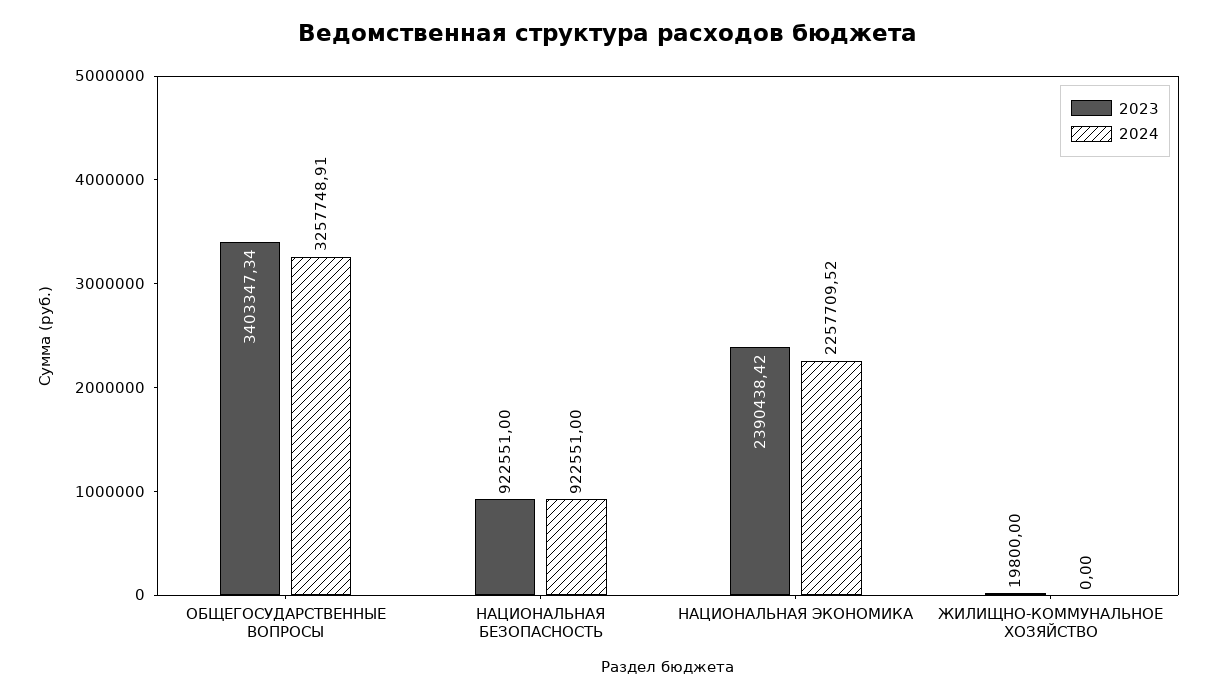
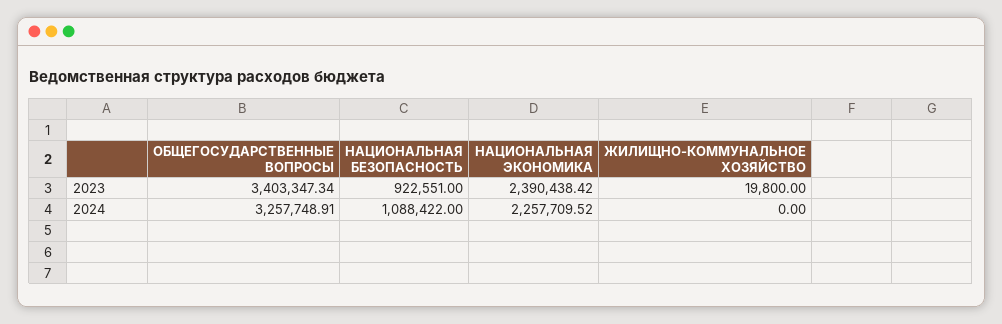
  {
    "2023": {
      "ОБЩЕГОСУДАРСТВЕННЫЕ ВОПРОСЫ": 3403347.34,
      "НАЦИОНАЛЬНАЯ БЕЗОПАСНОСТЬ": 922551,
      "НАЦИОНАЛЬНАЯ ЭКОНОМИКА": 2390438.42,
      "ЖИЛИЩНО-КОММУНАЛЬНОЕ ХОЗЯЙСТВО": 19800
    },
    "2024": {
      "ОБЩЕГОСУДАРСТВЕННЫЕ ВОПРОСЫ": 3257748.91,
-     "НАЦИОНАЛЬНАЯ БЕЗОПАСНОСТЬ": 922551,
+     "НАЦИОНАЛЬНАЯ БЕЗОПАСНОСТЬ": 1088422,
      "НАЦИОНАЛЬНАЯ ЭКОНОМИКА": 2257709.52,
      "ЖИЛИЩНО-КОММУНАЛЬНОЕ ХОЗЯЙСТВО": 0
    }
  }

